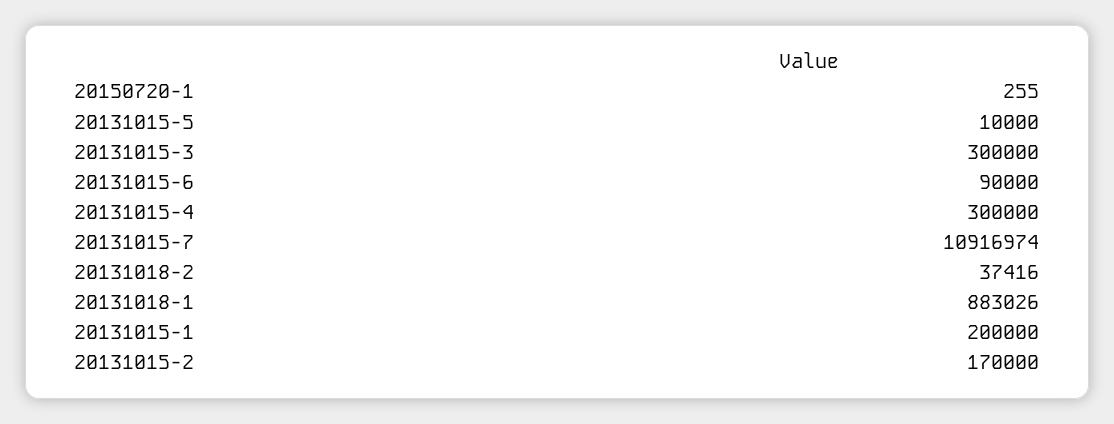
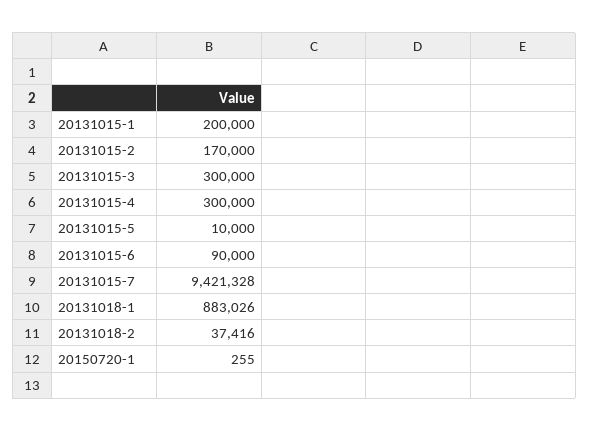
  {
    "20150720-1": 255,
    "20131015-5": 10000,
    "20131015-3": 300000,
    "20131015-6": 90000,
    "20131015-4": 300000,
-   "20131015-7": 10916974,
+   "20131015-7": 9421328,
    "20131018-2": 37416,
    "20131018-1": 883026,
    "20131015-1": 200000,
    "20131015-2": 170000
  }

